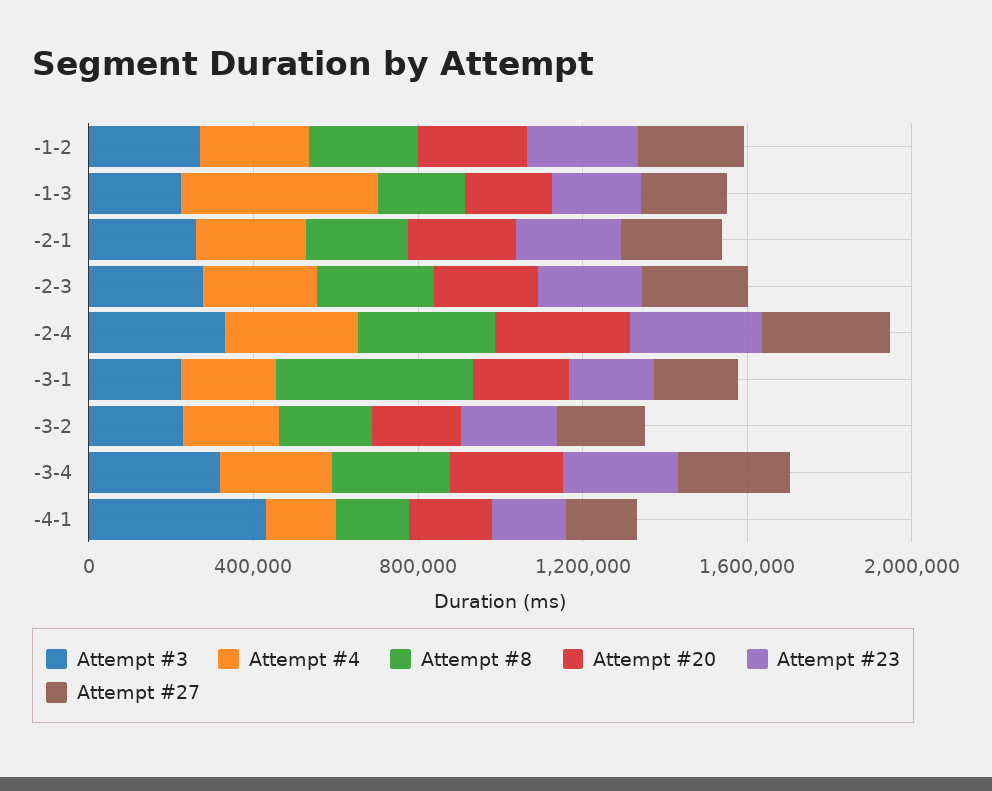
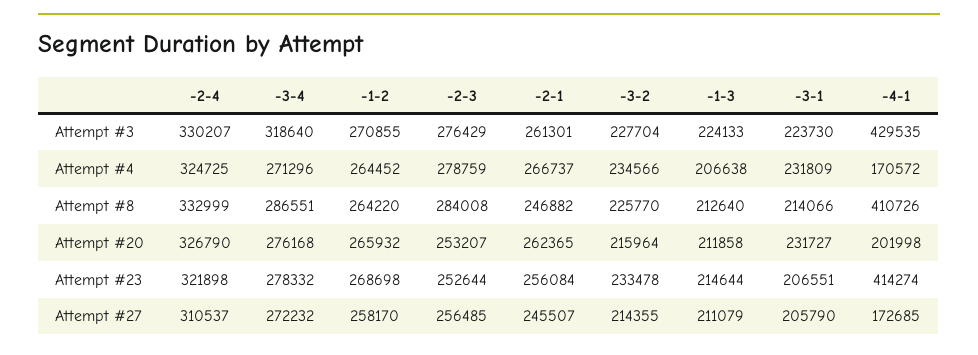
  {
    "Attempt #3": {
      "-1-2": 270855,
      "-1-3": 224133,
      "-2-1": 261301,
      "-2-3": 276429,
      "-2-4": 330207,
      "-3-1": 223730,
      "-3-2": 227704,
      "-3-4": 318640,
      "-4-1": 429535
    },
    "Attempt #4": {
      "-1-2": 264452,
-     "-1-3": 500000,
+     "-1-3": 206638,
      "-2-1": 266737,
      "-2-3": 278759,
      "-2-4": 324725,
      "-3-1": 231809,
      "-3-2": 234566,
      "-3-4": 271296,
      "-4-1": 170572
    },
    "Attempt #8": {
      "-1-2": 264220,
      "-1-3": 212640,
      "-2-1": 246882,
      "-2-3": 284008,
      "-2-4": 332999,
-     "-3-1": 500000,
+     "-3-1": 214066,
      "-3-2": 225770,
      "-3-4": 286551,
-     "-4-1": 200000
+     "-4-1": 410726
    },
    "Attempt #20": {
      "-1-2": 265932,
      "-1-3": 211858,
      "-2-1": 262365,
      "-2-3": 253207,
      "-2-4": 326790,
      "-3-1": 231727,
      "-3-2": 215964,
      "-3-4": 276168,
      "-4-1": 201998
    },
    "Attempt #23": {
      "-1-2": 268698,
      "-1-3": 214644,
      "-2-1": 256084,
      "-2-3": 252644,
      "-2-4": 321898,
      "-3-1": 206551,
      "-3-2": 233478,
      "-3-4": 278332,
-     "-4-1": 200000
+     "-4-1": 414274
    },
    "Attempt #27": {
      "-1-2": 258170,
      "-1-3": 211079,
      "-2-1": 245507,
      "-2-3": 256485,
      "-2-4": 310537,
      "-3-1": 205790,
      "-3-2": 214355,
      "-3-4": 272232,
      "-4-1": 172685
    }
  }

